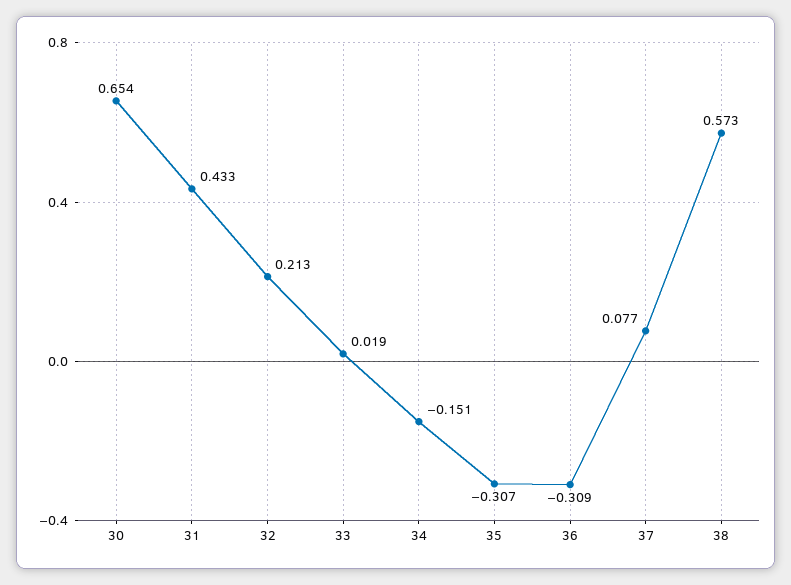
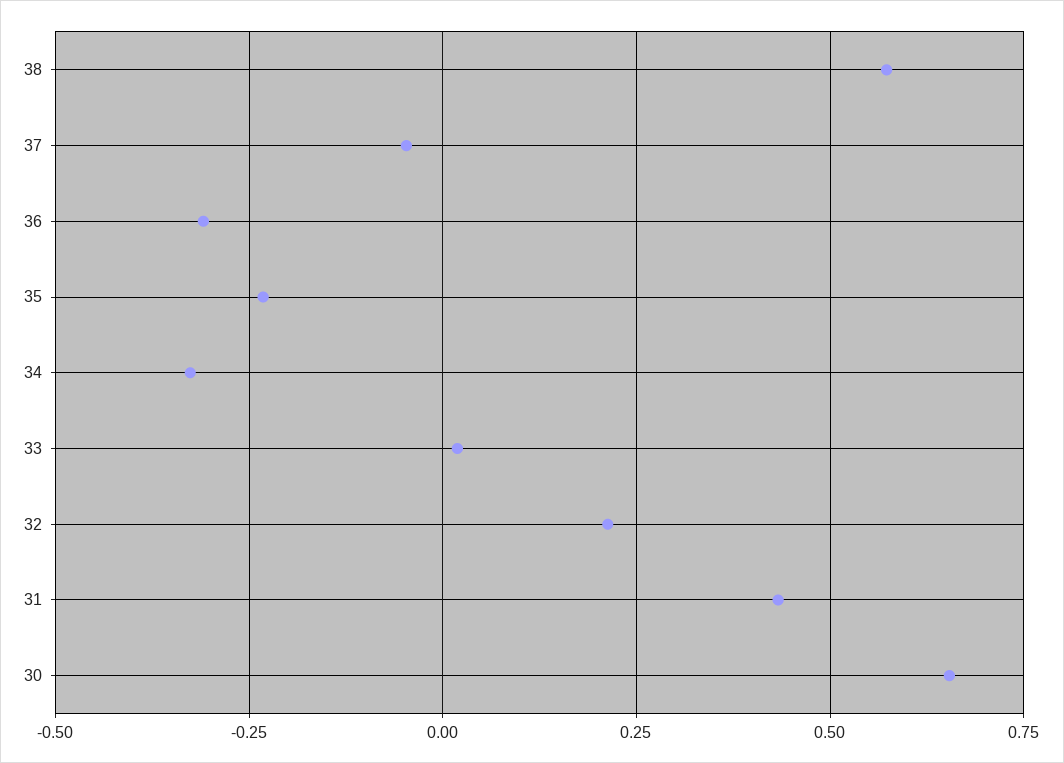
  {
    "30": 0.654,
    "31": 0.433,
    "32": 0.213,
    "33": 0.019,
-   "34": -0.151,
+   "34": -0.325,
-   "35": -0.307,
+   "35": -0.225,
    "36": -0.309,
-   "37": 0.077,
+   "37": -0.05,
    "38": 0.573
  }

